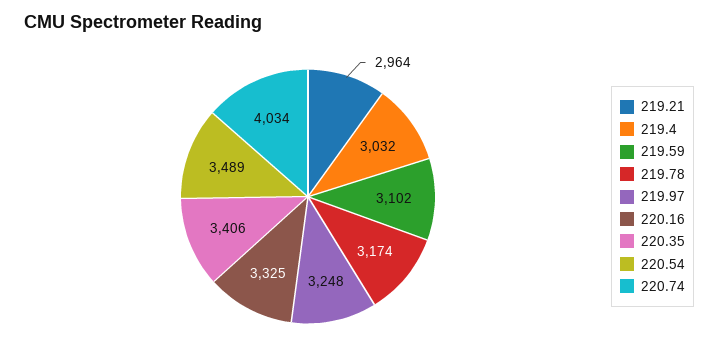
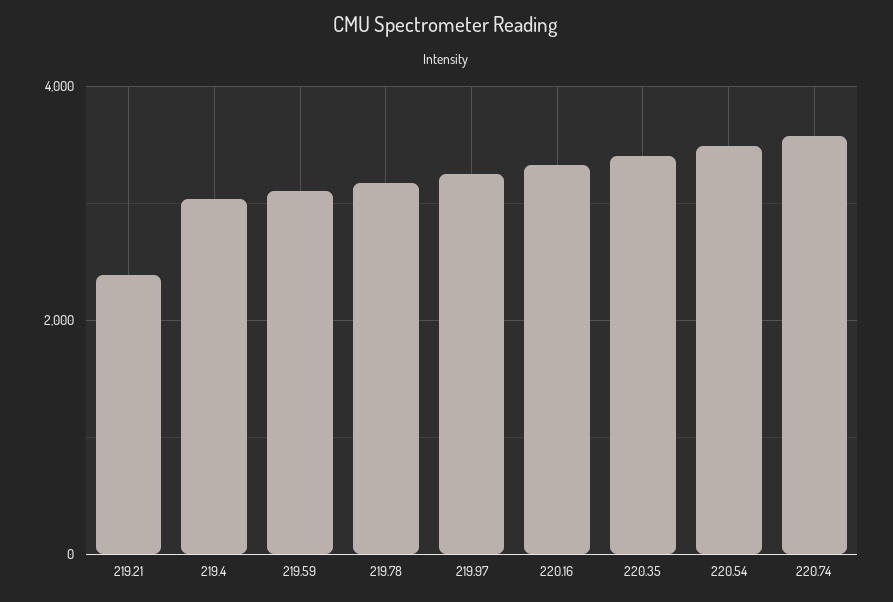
  {
-   "219.21": 2964,
+   "219.21": 2400,
    "219.4": 3032,
    "219.59": 3102,
    "219.78": 3174,
    "219.97": 3248,
    "220.16": 3325,
    "220.35": 3406,
    "220.54": 3489,
-   "220.74": 4034
+   "220.74": 3600
  }

